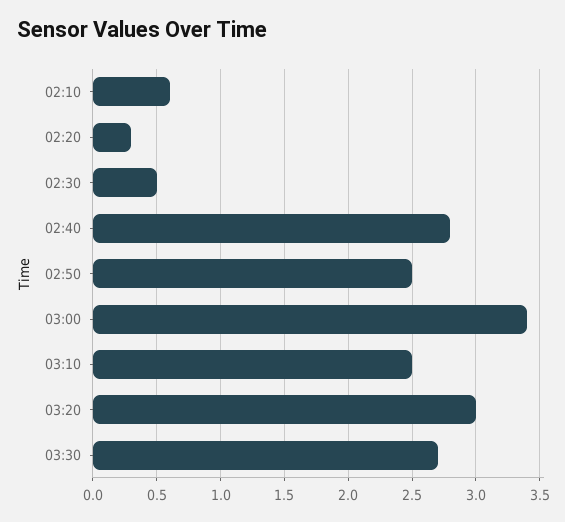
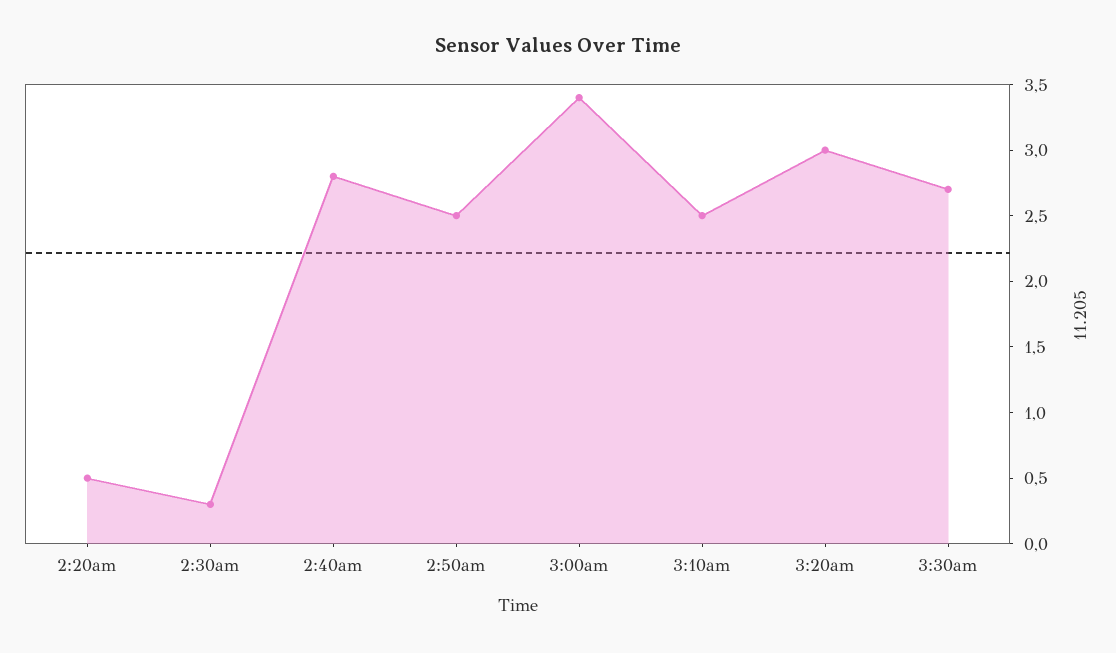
  {
-   "02:10": 0.6,
-   "02:20": 0.3,
+   "02:20": 0.5,
-   "02:30": 0.5,
+   "02:30": 0.3,
    "02:40": 2.8,
    "02:50": 2.5,
    "03:00": 3.4,
    "03:10": 2.5,
    "03:20": 3,
    "03:30": 2.7
  }

